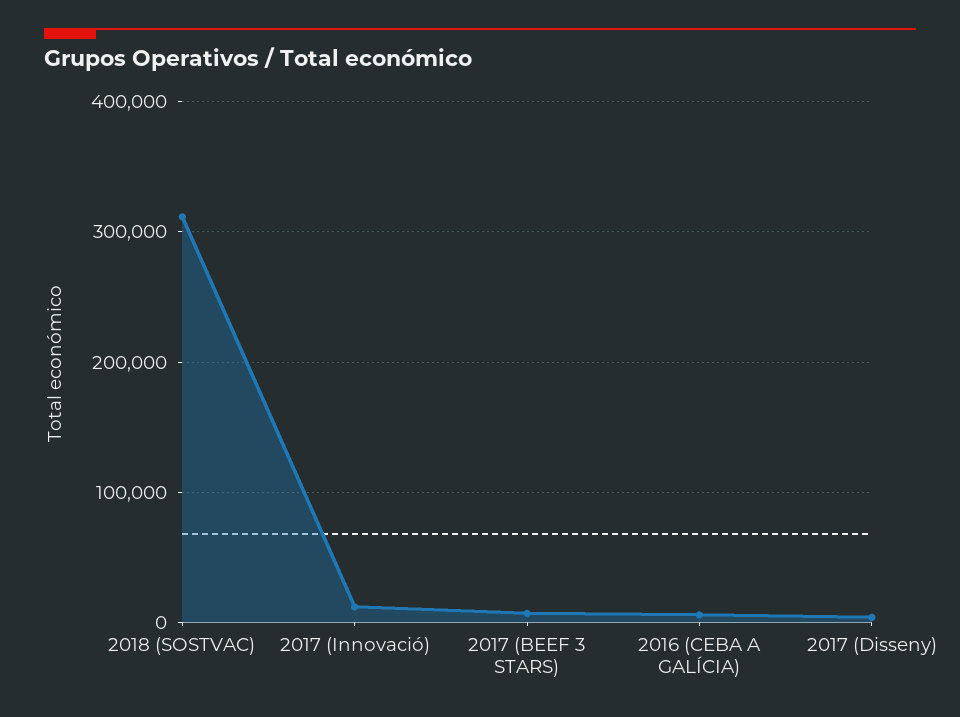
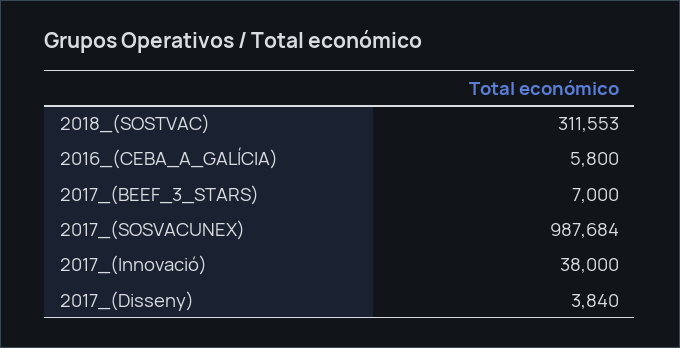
  {
    "2018 (SOSTVAC)": 311553,
-   "2017 (Innovació)": 10000,
+   "2017 (Innovació)": 38000,
    "2017 (BEEF 3 STARS)": 7000,
    "2016 (CEBA A GALÍCIA)": 5800,
-   "2017 (Disseny)": 3840
+   "2017 (Disseny)": 3840,
+   "2017_(SOSVACUNEX)": 987684
  }

